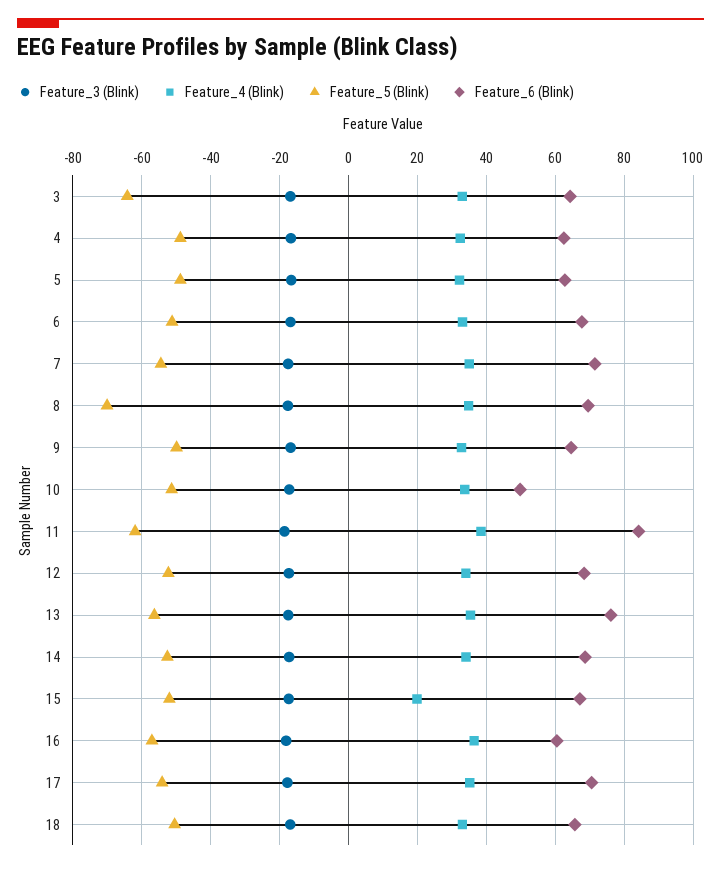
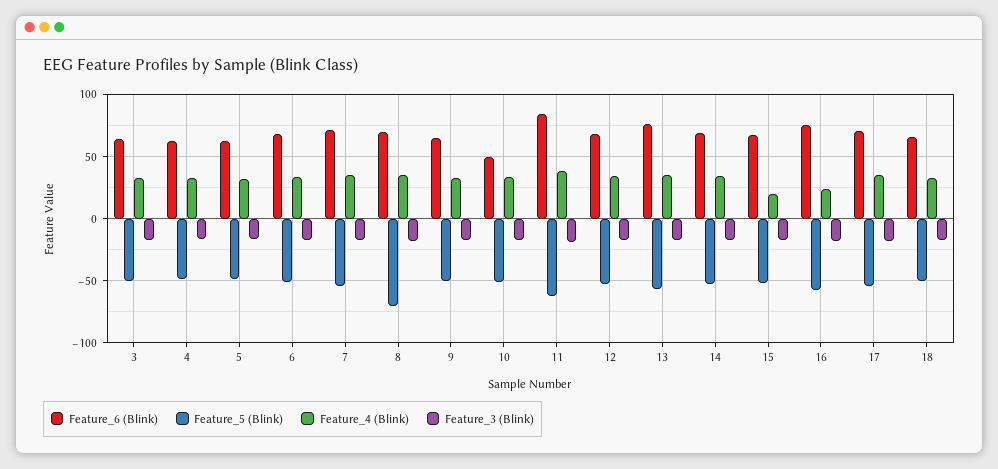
  {
    "Feature_3 (Blink)": {
      "3": -16,
      "4": -16,
      "5": -16,
      "6": -16,
      "7": -18,
      "8": -18,
      "9": -16,
      "10": -18,
      "11": -18,
      "12": -18,
      "13": -18,
      "14": -18,
      "15": -18,
      "16": -18,
      "17": -18,
      "18": -16
    },
    "Feature_4 (Blink)": {
      "3": 34,
      "4": 32,
      "5": 32,
      "6": 34,
      "7": 36,
      "8": 34,
      "9": 32,
      "10": 34,
      "11": 38,
      "12": 34,
      "13": 36,
      "14": 34,
      "15": 20,
-     "16": 36,
+     "16": 25,
      "17": 36,
      "18": 34
    },
    "Feature_5 (Blink)": {
-     "3": -64,
+     "3": -50,
      "4": -48,
      "5": -48,
      "6": -52,
      "7": -54,
      "8": -70,
      "9": -50,
      "10": -52,
      "11": -62,
      "12": -52,
      "13": -56,
      "14": -52,
      "15": -52,
      "16": -58,
      "17": -54,
      "18": -50
    },
    "Feature_6 (Blink)": {
      "3": 64,
      "4": 62,
      "5": 62,
      "6": 68,
      "7": 72,
      "8": 70,
      "9": 64,
      "10": 50,
      "11": 84,
      "12": 68,
      "13": 76,
      "14": 68,
      "15": 68,
-     "16": 60,
+     "16": 75,
      "17": 70,
      "18": 66
    }
  }

